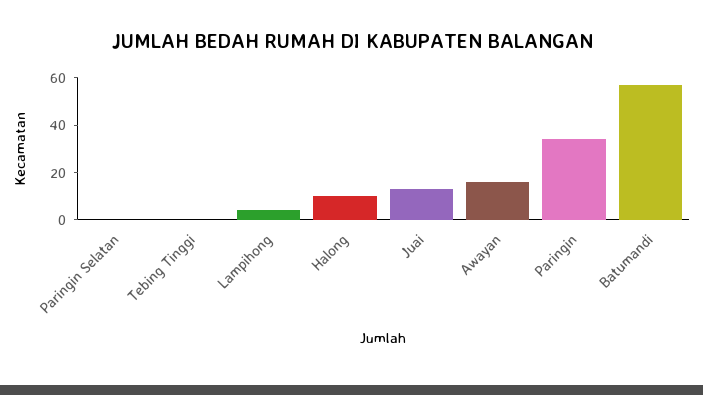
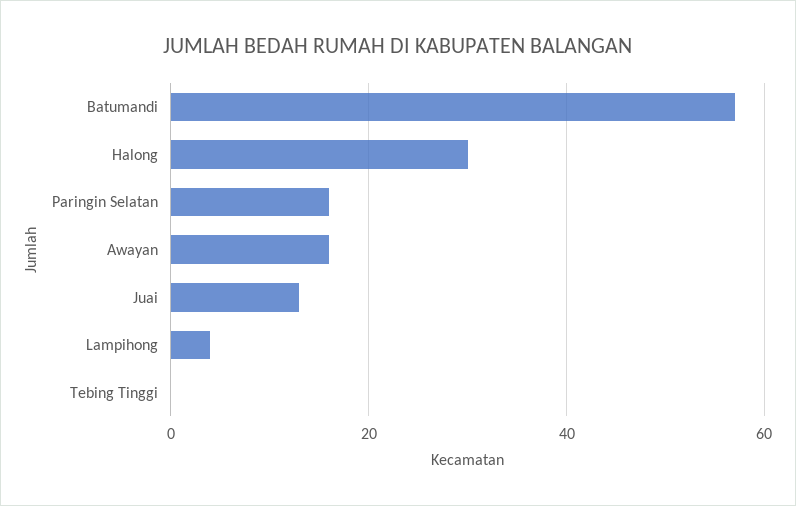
  {
-   "Paringin Selatan": 0,
+   "Paringin Selatan": 15,
    "Tebing Tinggi": 0,
    "Lampihong": 5,
-   "Halong": 10,
+   "Halong": 30,
    "Juai": 15,
    "Awayan": 15,
-   "Paringin": 35,
    "Batumandi": 55
  }

